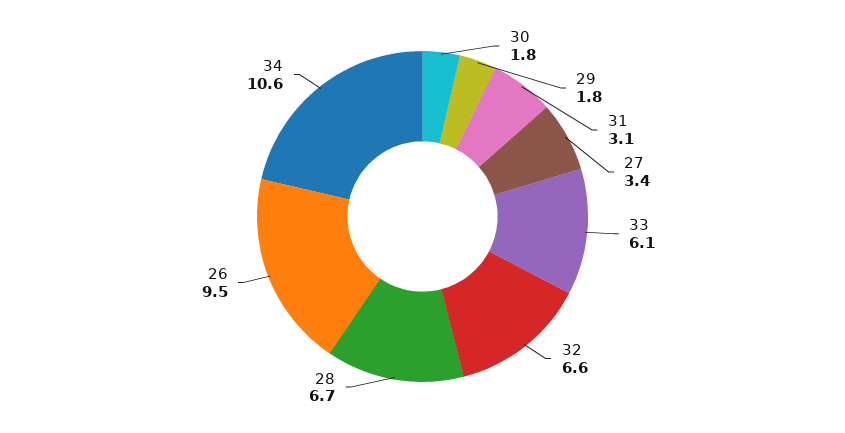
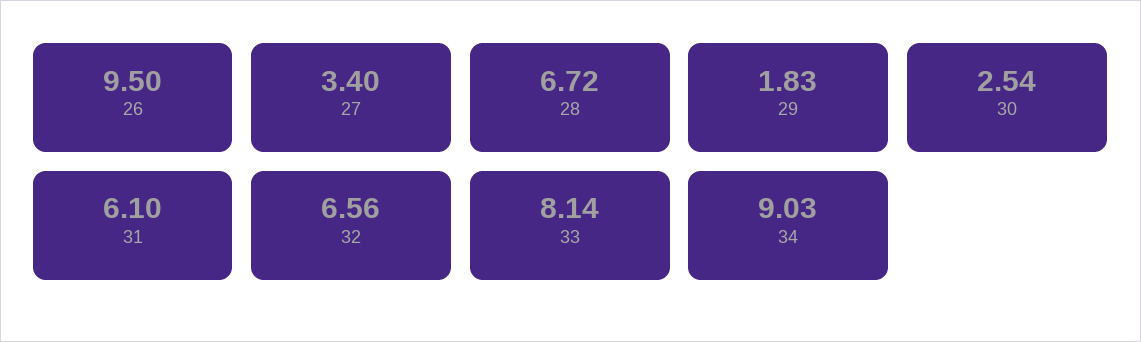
  {
-   "30": 1.8,
+   "30": 2.54,
    "29": 1.83,
-   "31": 3.1,
+   "31": 6.1,
    "27": 3.4,
-   "33": 6.1,
+   "33": 8.14,
    "32": 6.56,
    "28": 6.72,
    "26": 9.5,
-   "34": 10.6
+   "34": 9.03
  }

